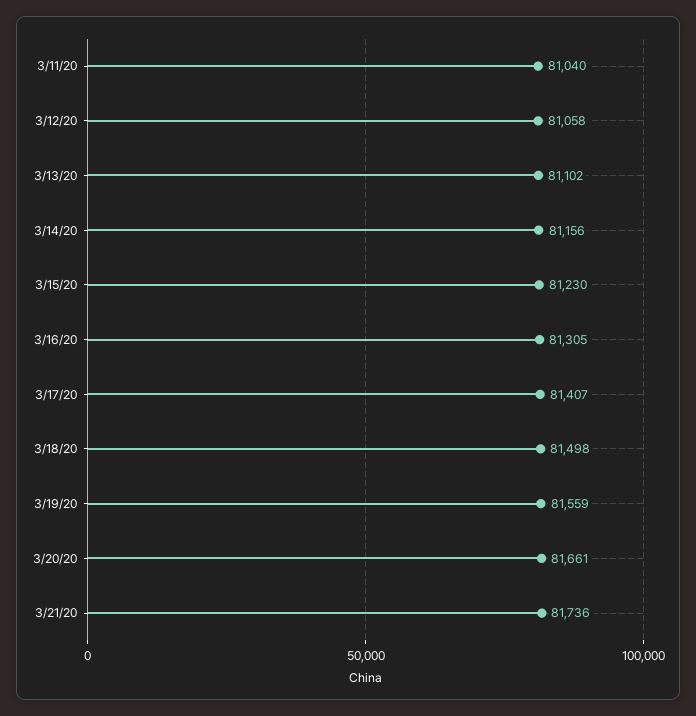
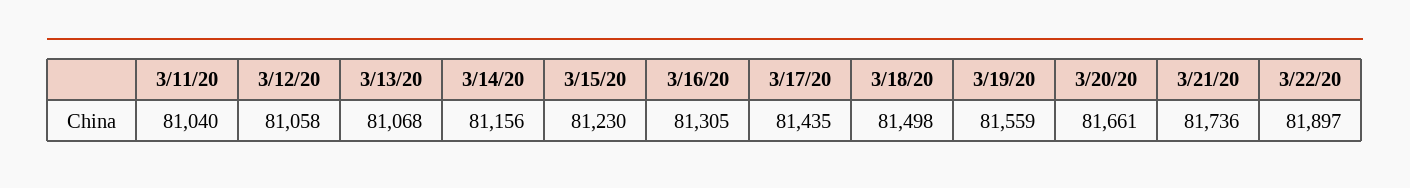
  {
    "3/11/20": 81040,
    "3/12/20": 81058,
-   "3/13/20": 81102,
+   "3/13/20": 81068,
    "3/14/20": 81156,
    "3/15/20": 81230,
    "3/16/20": 81305,
-   "3/17/20": 81407,
+   "3/17/20": 81435,
    "3/18/20": 81498,
    "3/19/20": 81559,
    "3/20/20": 81661,
-   "3/21/20": 81736
+   "3/21/20": 81736,
+   "3/22/20": 81897
  }

